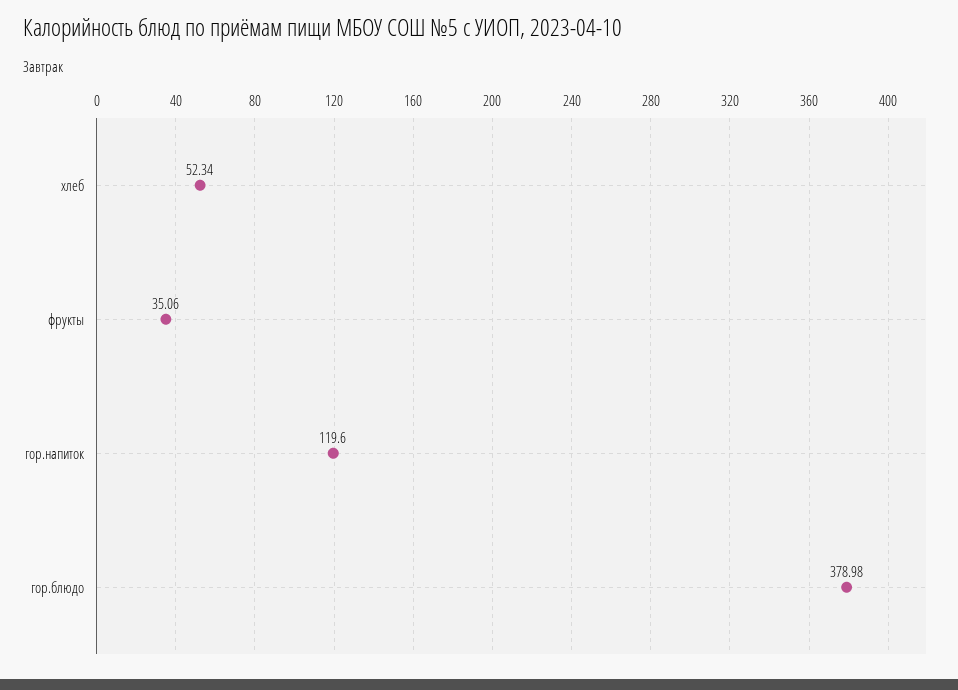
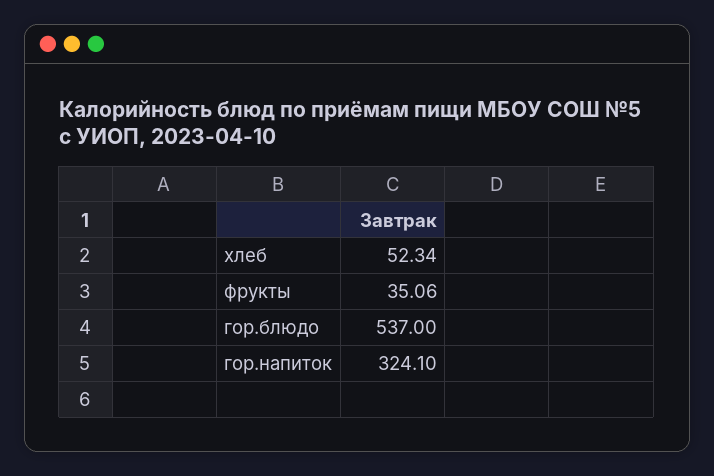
  {
    "хлеб": 52.34,
    "фрукты": 35.06,
-   "гор.напиток": 119.6,
+   "гор.напиток": 324.1,
-   "гор.блюдо": 378.98
+   "гор.блюдо": 537
  }

